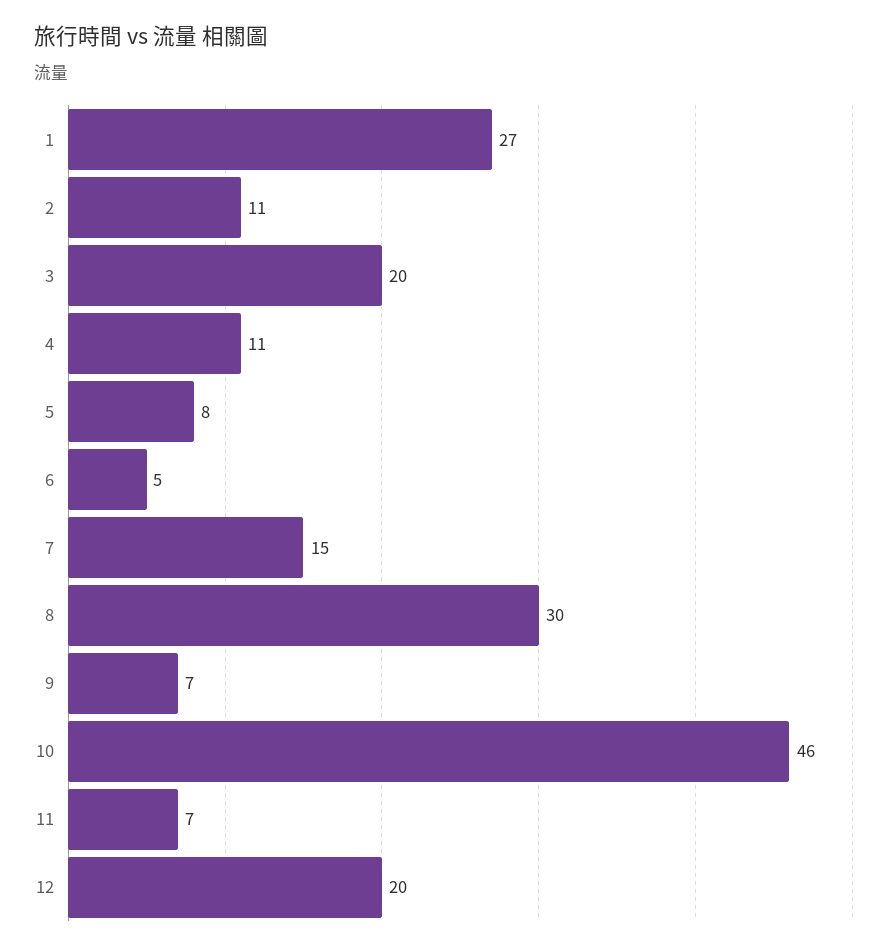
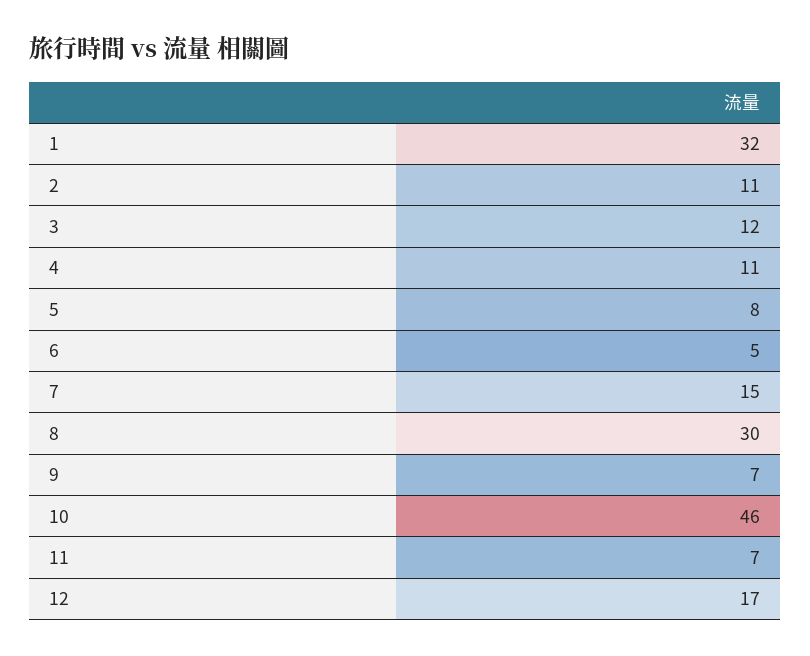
  {
-   "1": 27,
+   "1": 32,
    "2": 11,
-   "3": 20,
+   "3": 12,
    "4": 11,
    "5": 8,
    "6": 5,
    "7": 15,
    "8": 30,
    "9": 7,
    "10": 46,
    "11": 7,
-   "12": 20
+   "12": 17
  }

